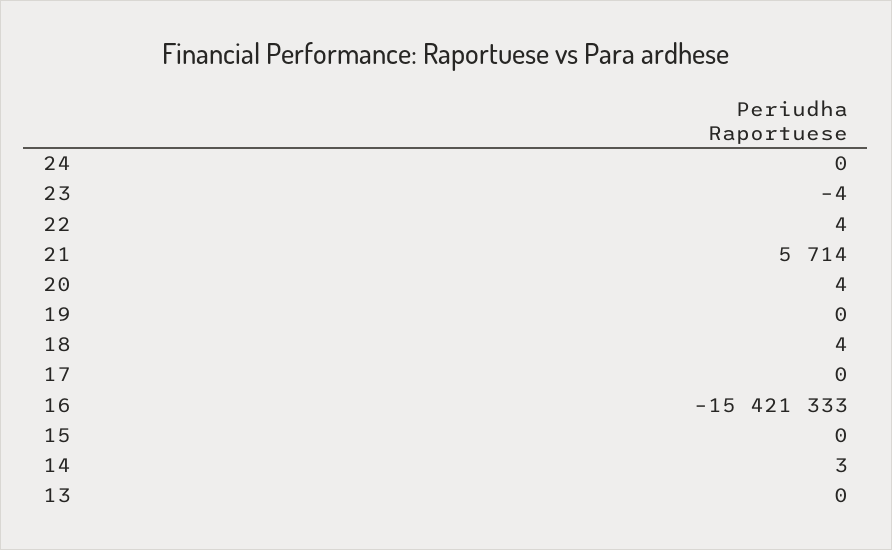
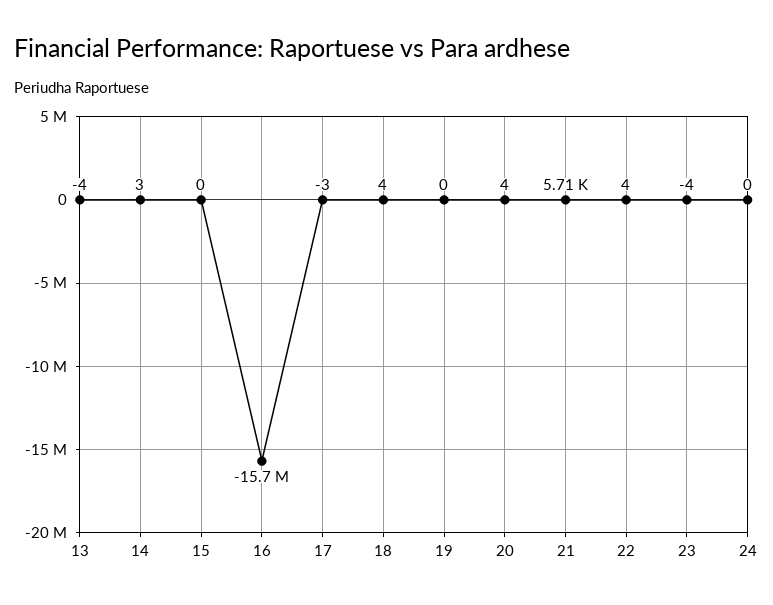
  {
    "24": 0,
    "23": -4,
    "22": 4,
    "21": 5714,
    "20": 4,
    "19": 0,
    "18": 4,
-   "17": 0,
+   "17": -3,
-   "16": -15421333,
+   "16": -15700000,
    "15": 0,
    "14": 3,
-   "13": 0
+   "13": -4
  }

